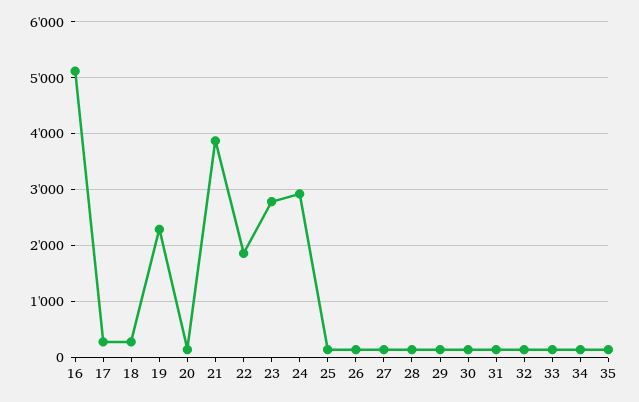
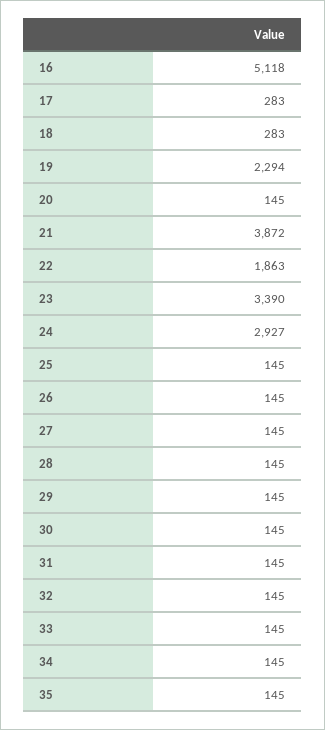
  {
    "16": 5118,
    "17": 283,
    "18": 283,
    "19": 2294,
    "20": 145,
    "21": 3872,
    "22": 1863,
-   "23": 2800,
+   "23": 3390,
    "24": 2927,
    "25": 145,
    "26": 145,
    "27": 145,
    "28": 145,
    "29": 145,
    "30": 145,
    "31": 145,
    "32": 145,
    "33": 145,
    "34": 145,
    "35": 145
  }

